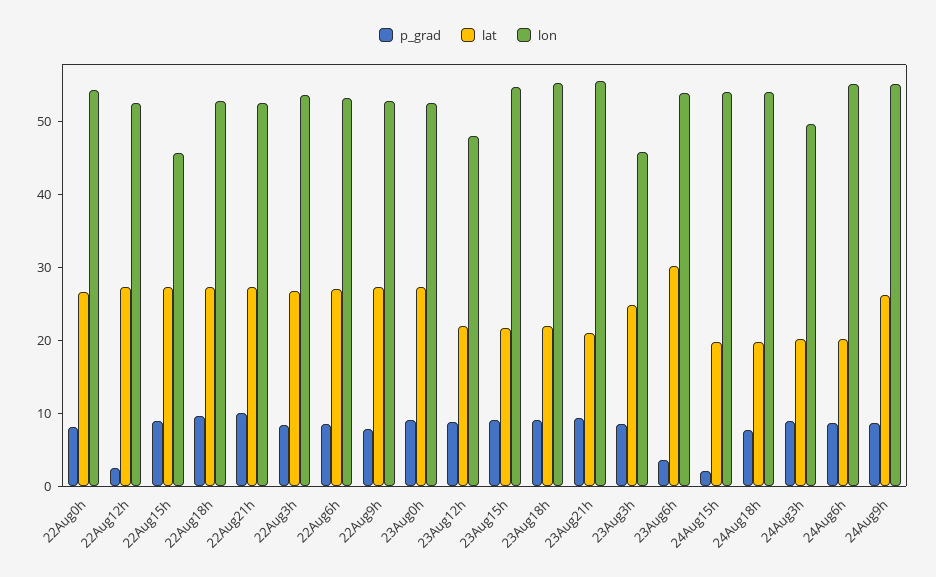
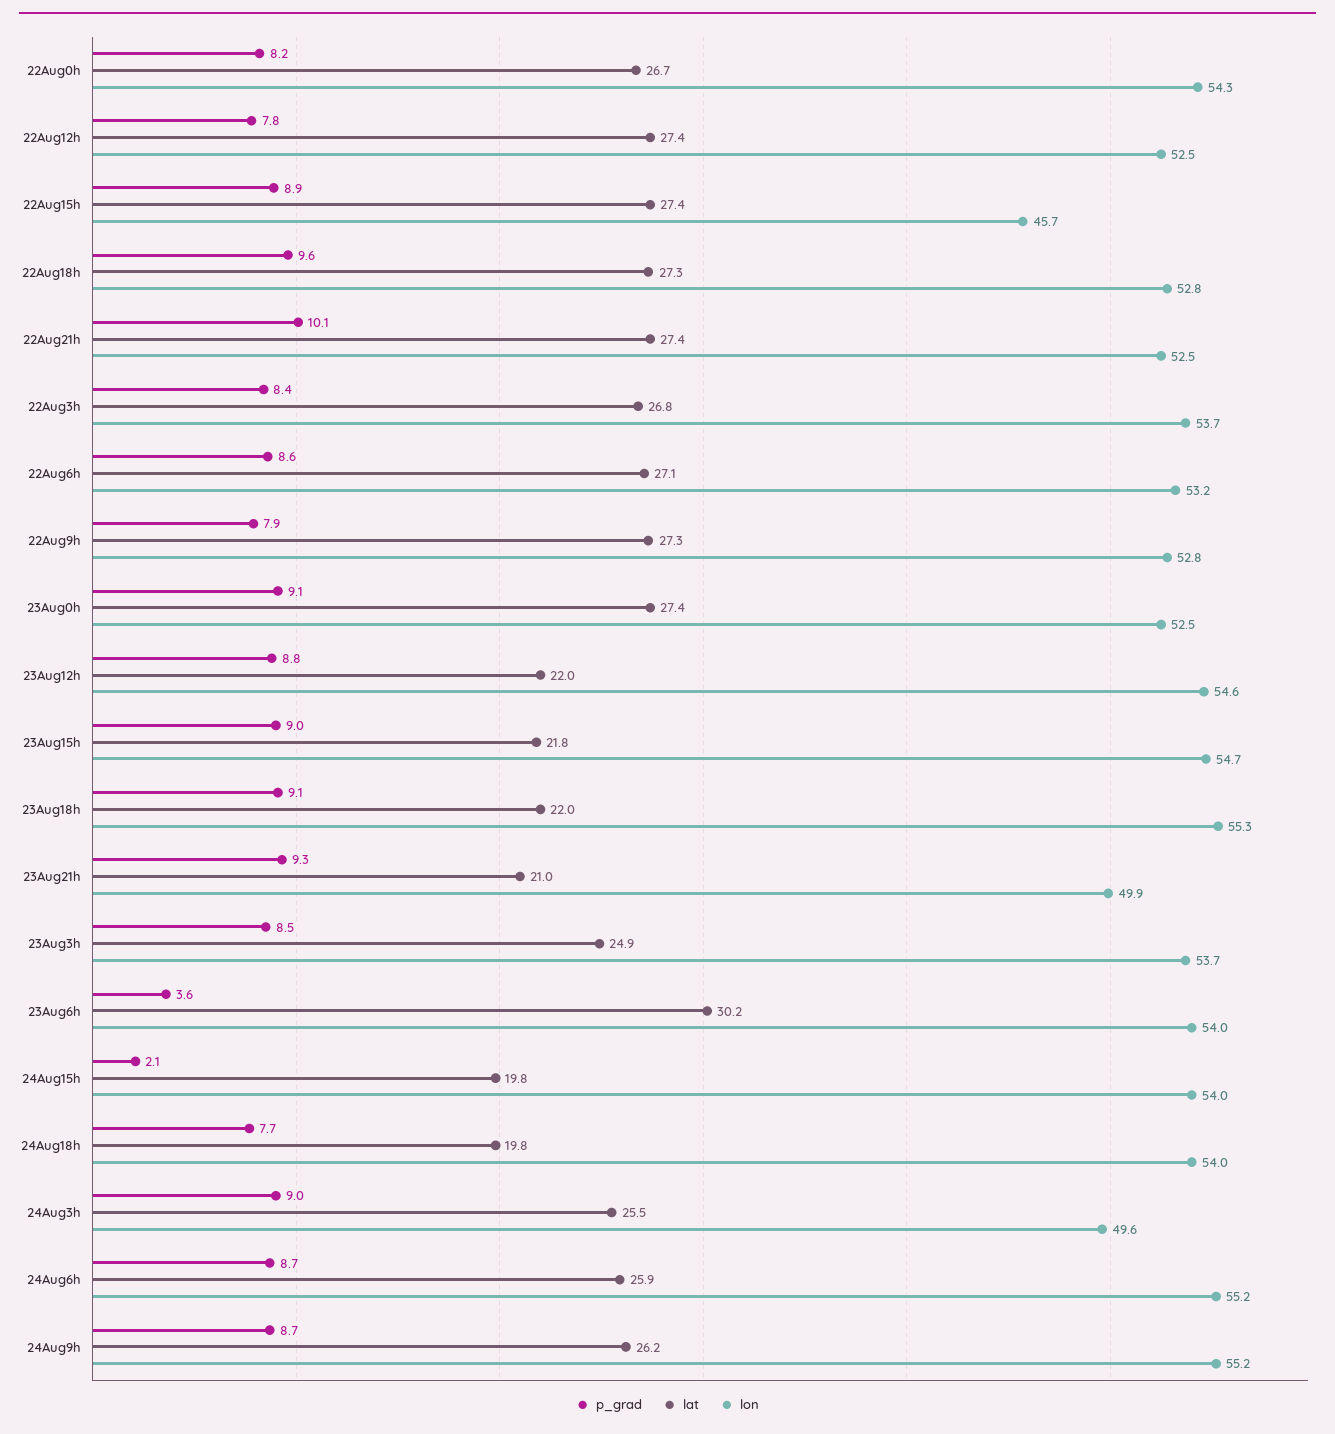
  {
    "p_grad": {
      "22Aug0h": 8.2,
-     "22Aug12h": 2,
+     "22Aug12h": 7.8,
      "22Aug15h": 8.9,
      "22Aug18h": 9.6,
      "22Aug21h": 10.1,
      "22Aug3h": 8.4,
      "22Aug6h": 8.6,
      "22Aug9h": 7.9,
      "23Aug0h": 9.1,
      "23Aug12h": 8.8,
      "23Aug15h": 9,
      "23Aug18h": 9.1,
      "23Aug21h": 9.3,
      "23Aug3h": 8.5,
      "23Aug6h": 3.6,
      "24Aug15h": 2.1,
      "24Aug18h": 7.7,
      "24Aug3h": 9,
      "24Aug6h": 8.7,
      "24Aug9h": 8.7
    },
    "lat": {
      "22Aug0h": 26.7,
      "22Aug12h": 27.4,
      "22Aug15h": 27.4,
      "22Aug18h": 27.3,
      "22Aug21h": 27.4,
      "22Aug3h": 26.8,
      "22Aug6h": 27.1,
      "22Aug9h": 27.3,
      "23Aug0h": 27.4,
      "23Aug12h": 22,
      "23Aug15h": 21.8,
      "23Aug18h": 22,
      "23Aug21h": 21,
      "23Aug3h": 24.9,
      "23Aug6h": 30.2,
      "24Aug15h": 19.8,
      "24Aug18h": 19.8,
-     "24Aug3h": 20,
+     "24Aug3h": 25.5,
-     "24Aug6h": 20,
+     "24Aug6h": 25.9,
      "24Aug9h": 26.2
    },
    "lon": {
      "22Aug0h": 54.3,
      "22Aug12h": 52.5,
      "22Aug15h": 45.7,
      "22Aug18h": 52.8,
      "22Aug21h": 52.5,
      "22Aug3h": 53.7,
      "22Aug6h": 53.2,
      "22Aug9h": 52.8,
      "23Aug0h": 52.5,
-     "23Aug12h": 48,
+     "23Aug12h": 54.6,
      "23Aug15h": 54.7,
      "23Aug18h": 55.3,
-     "23Aug21h": 56,
+     "23Aug21h": 49.9,
-     "23Aug3h": 46,
+     "23Aug3h": 53.7,
      "23Aug6h": 54,
      "24Aug15h": 54,
      "24Aug18h": 54,
      "24Aug3h": 49.6,
      "24Aug6h": 55.2,
      "24Aug9h": 55.2
    }
  }

